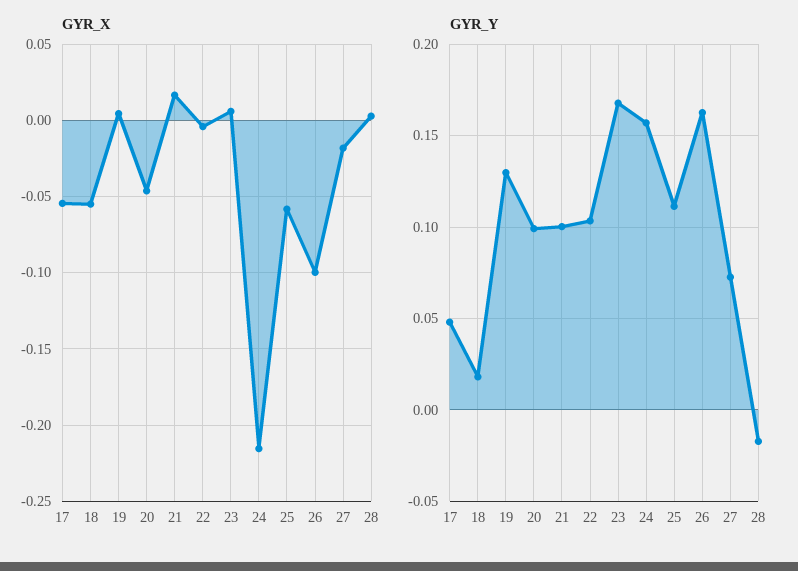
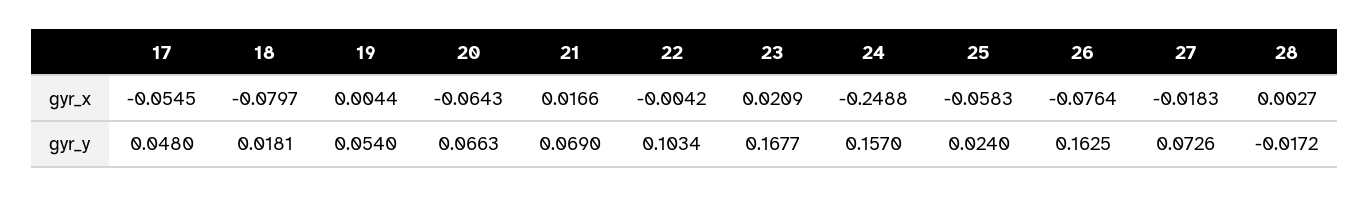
  {
    "GYR_X": {
      "17": -0.0545,
-     "18": -0.055,
+     "18": -0.0797,
      "19": 0.0044,
-     "20": -0.045,
+     "20": -0.0643,
      "21": 0.0166,
      "22": -0.0042,
-     "23": 0.005,
+     "23": 0.0209,
-     "24": -0.215,
+     "24": -0.2488,
      "25": -0.0583,
-     "26": -0.1,
+     "26": -0.0764,
      "27": -0.0183,
      "28": 0.0027
    },
    "GYR_Y": {
      "17": 0.048,
      "18": 0.0181,
-     "19": 0.13,
+     "19": 0.054,
-     "20": 0.1,
+     "20": 0.0663,
-     "21": 0.1,
+     "21": 0.069,
      "22": 0.1034,
      "23": 0.1677,
      "24": 0.157,
-     "25": 0.11,
+     "25": 0.024,
      "26": 0.1625,
      "27": 0.0726,
      "28": -0.0172
    }
  }

